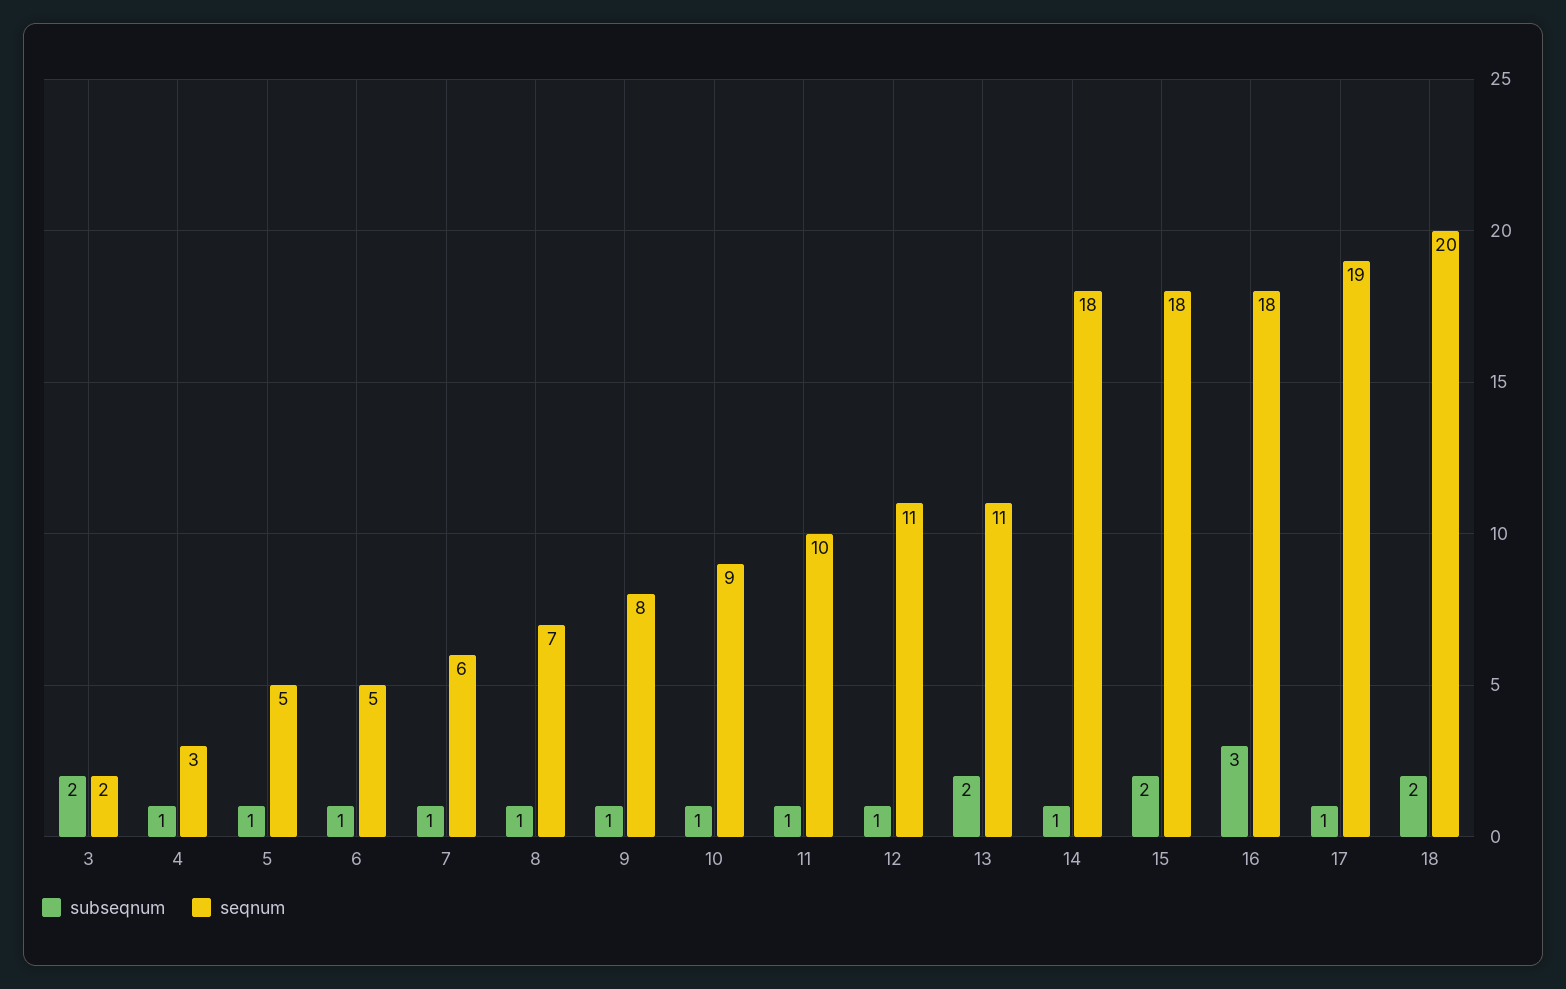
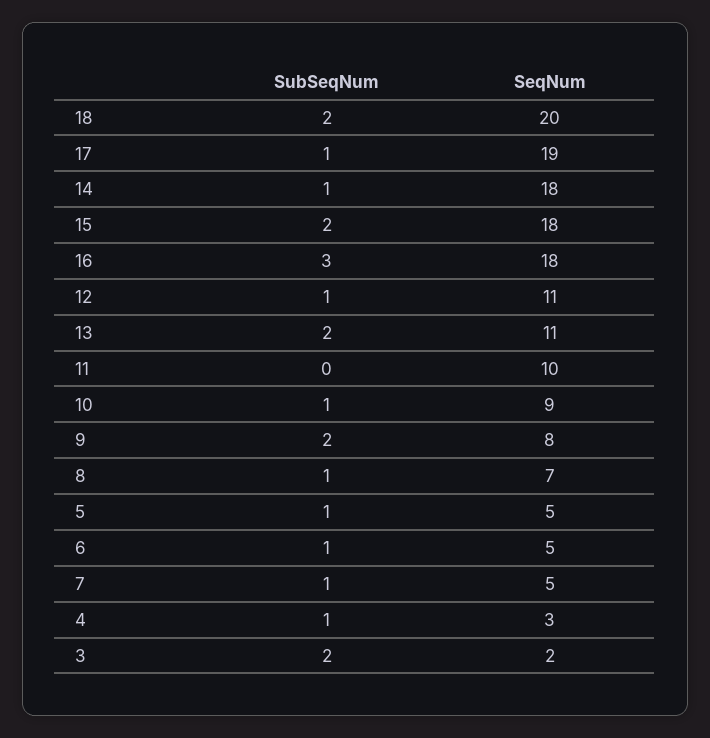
  {
    "subseqnum": {
      "3": 2,
      "4": 1,
      "5": 1,
      "6": 1,
      "7": 1,
      "8": 1,
-     "9": 1,
+     "9": 2,
      "10": 1,
-     "11": 1,
+     "11": 0,
      "12": 1,
      "13": 2,
      "14": 1,
      "15": 2,
      "16": 3,
      "17": 1,
      "18": 2
    },
    "seqnum": {
      "3": 2,
      "4": 3,
      "5": 5,
      "6": 5,
-     "7": 6,
+     "7": 5,
      "8": 7,
      "9": 8,
      "10": 9,
      "11": 10,
      "12": 11,
      "13": 11,
      "14": 18,
      "15": 18,
      "16": 18,
      "17": 19,
      "18": 20
    }
  }

